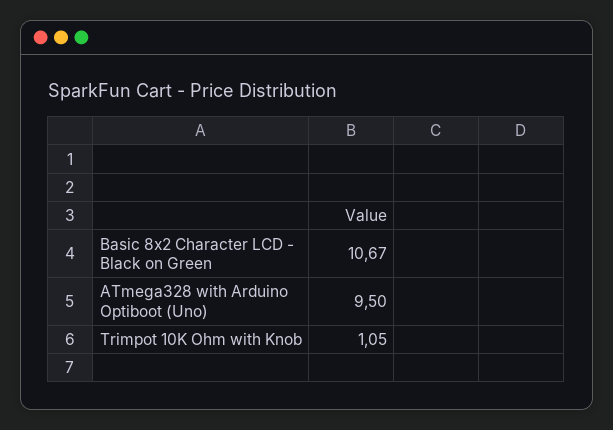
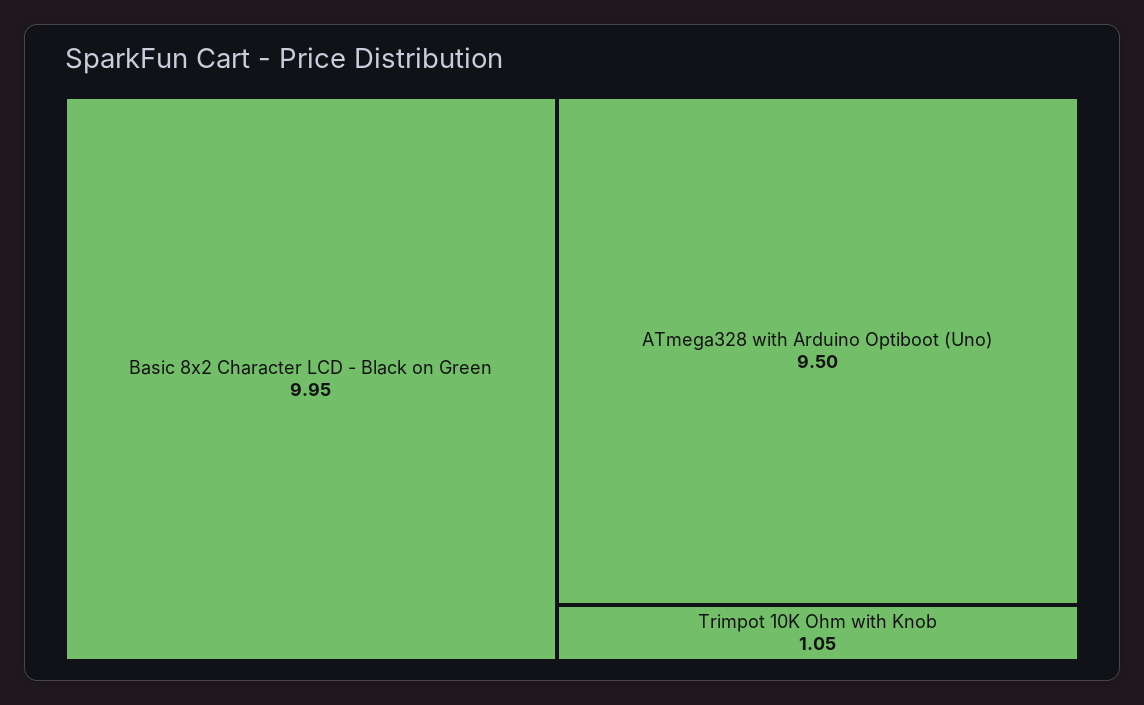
  {
-   "Basic 8x2 Character LCD - Black on Green": 10.67,
+   "Basic 8x2 Character LCD - Black on Green": 9.95,
    "ATmega328 with Arduino Optiboot (Uno)": 9.5,
    "Trimpot 10K Ohm with Knob": 1.05
  }

